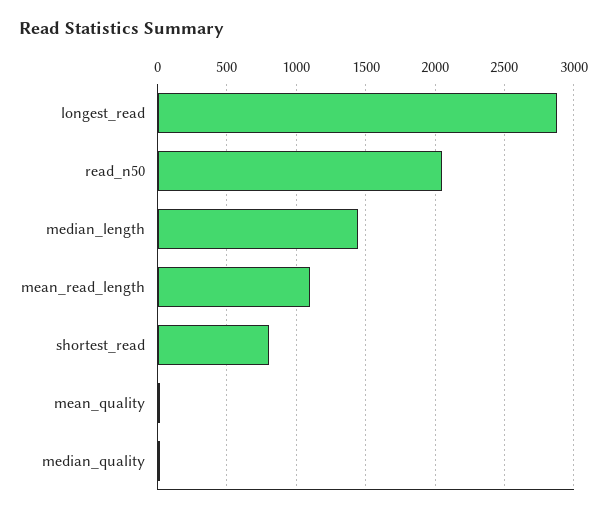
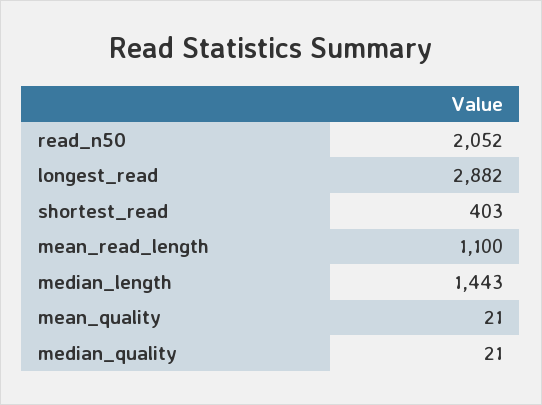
  {
    "longest_read": 2882,
    "read_n50": 2052,
    "median_length": 1443,
    "mean_read_length": 1100,
-   "shortest_read": 800,
+   "shortest_read": 403,
    "mean_quality": 21,
    "median_quality": 21
  }

